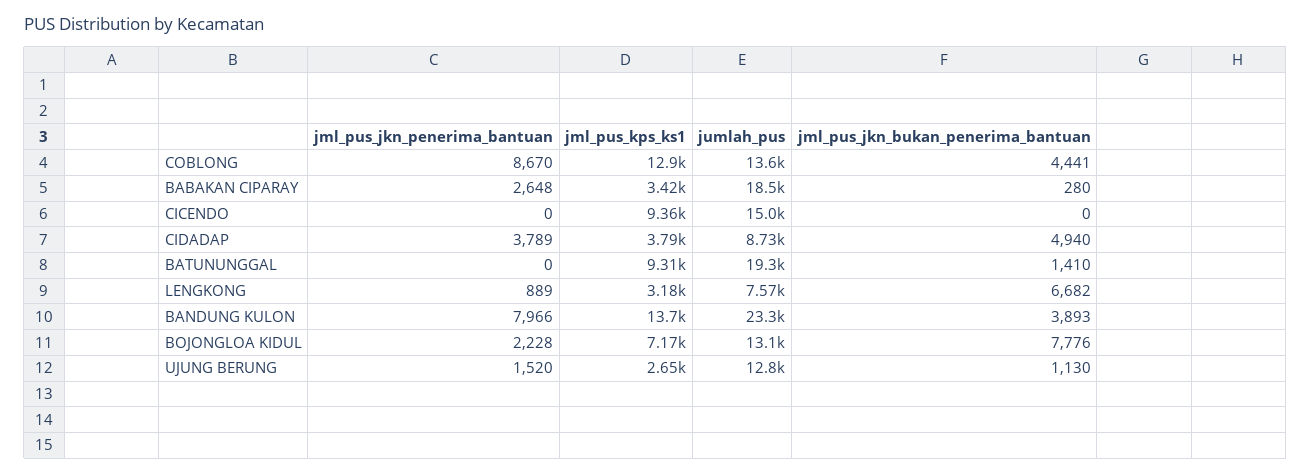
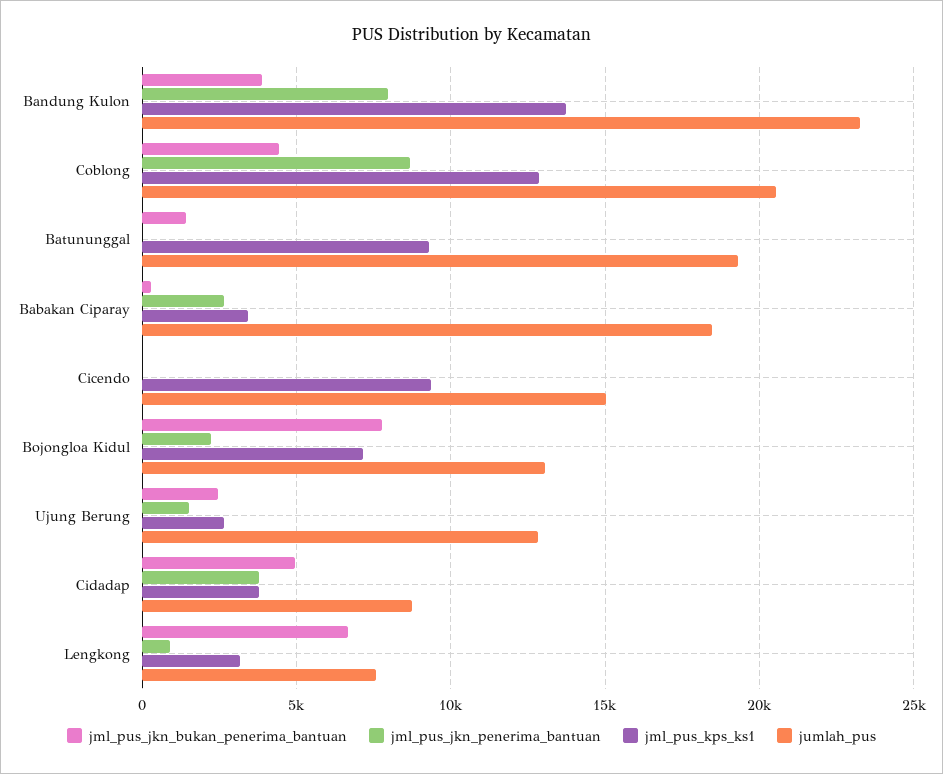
  {
    "jml_pus_jkn_penerima_bantuan": {
      "COBLONG": 8670,
      "BABAKAN CIPARAY": 2648,
      "CICENDO": 0,
      "CIDADAP": 3789,
      "BATUNUNGGAL": 0,
      "LENGKONG": 889,
      "BANDUNG KULON": 7966,
      "BOJONGLOA KIDUL": 2228,
      "UJUNG BERUNG": 1520
    },
    "jml_pus_kps_ks1": {
      "COBLONG": 12900,
      "BABAKAN CIPARAY": 3420,
      "CICENDO": 9360,
      "CIDADAP": 3790,
      "BATUNUNGGAL": 9310,
      "LENGKONG": 3180,
      "BANDUNG KULON": 13700,
      "BOJONGLOA KIDUL": 7170,
      "UJUNG BERUNG": 2650
    },
    "jumlah_pus": {
-     "COBLONG": 13600,
+     "COBLONG": 20500,
      "BABAKAN CIPARAY": 18500,
      "CICENDO": 15000,
      "CIDADAP": 8730,
      "BATUNUNGGAL": 19300,
      "LENGKONG": 7570,
      "BANDUNG KULON": 23300,
      "BOJONGLOA KIDUL": 13100,
      "UJUNG BERUNG": 12800
    },
    "jml_pus_jkn_bukan_penerima_bantuan": {
      "COBLONG": 4441,
      "BABAKAN CIPARAY": 280,
      "CICENDO": 0,
      "CIDADAP": 4940,
      "BATUNUNGGAL": 1410,
      "LENGKONG": 6682,
      "BANDUNG KULON": 3893,
      "BOJONGLOA KIDUL": 7776,
-     "UJUNG BERUNG": 1130
+     "UJUNG BERUNG": 2500
    }
  }

